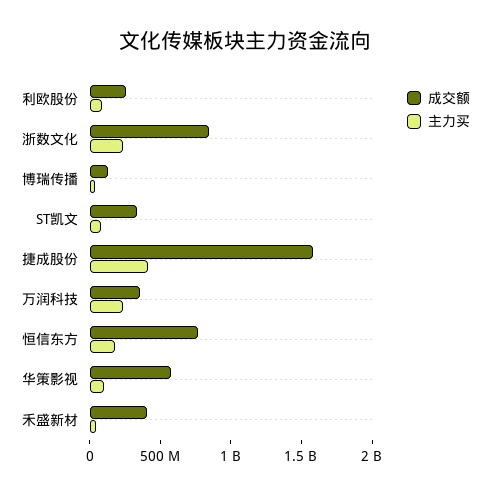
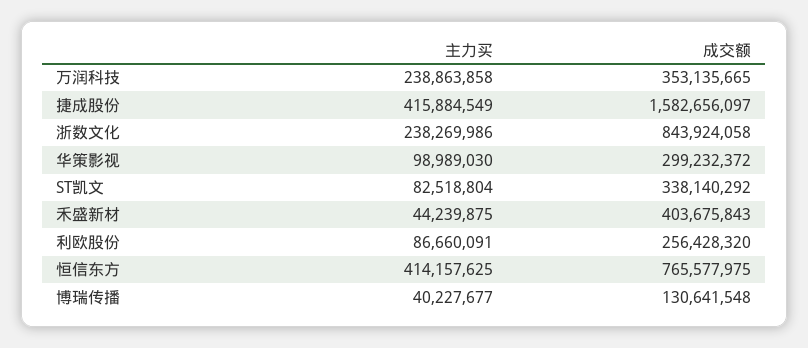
  {
    "成交额": {
      "利欧股份": 256428320,
      "浙数文化": 843924058,
      "博瑞传播": 130641548,
      "ST凯文": 338140292,
      "捷成股份": 1582656097,
      "万润科技": 353135665,
      "恒信东方": 765577975,
-     "华策影视": 600000000,
+     "华策影视": 299232372,
      "禾盛新材": 403675843
    },
    "主力买": {
      "利欧股份": 86660091,
      "浙数文化": 238269986,
      "博瑞传播": 40227677,
      "ST凯文": 82518804,
      "捷成股份": 415884549,
      "万润科技": 238863858,
-     "恒信东方": 200000000,
+     "恒信东方": 414157625,
      "华策影视": 98989030,
      "禾盛新材": 44239875
    }
  }

